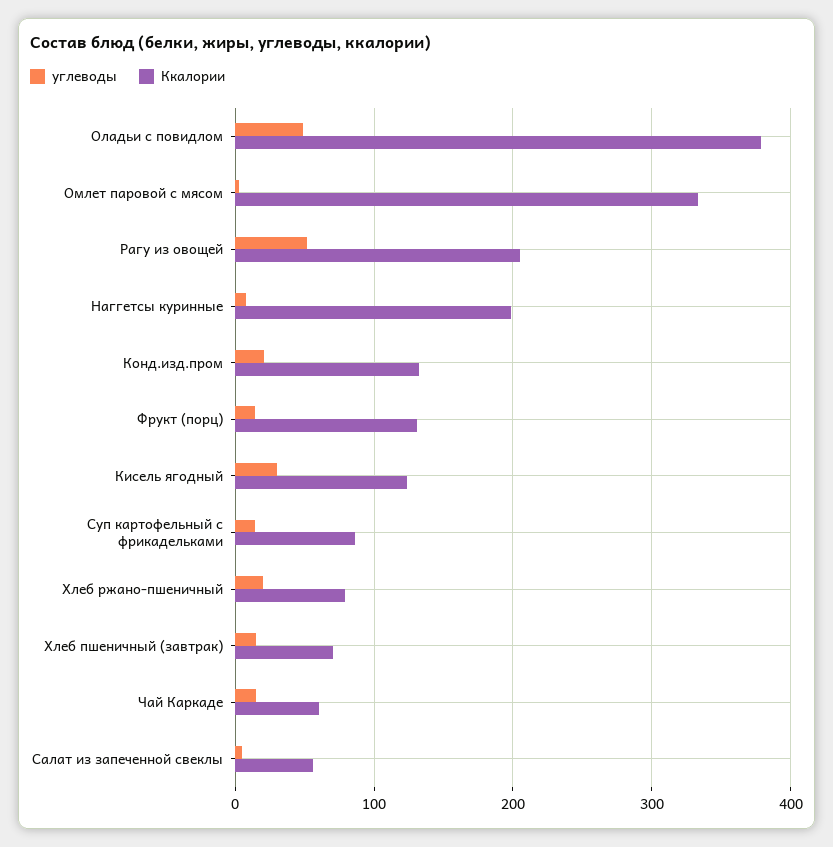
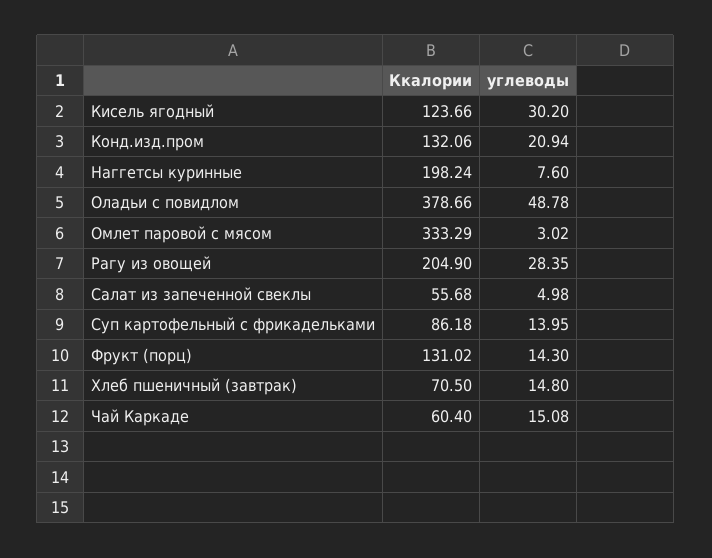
  {
    "углеводы": {
      "Оладьи с повидлом": 48.78,
      "Омлет паровой с мясом": 3.02,
-     "Рагу из овощей": 50,
+     "Рагу из овощей": 28.35,
      "Наггетсы куринные": 7.6,
      "Конд.изд.пром": 20.94,
      "Фрукт (порц)": 14.3,
      "Кисель ягодный": 30.2,
      "Суп картофельный с фрикадельками": 13.95,
-     "Хлеб ржано-пшеничный": 20,
      "Хлеб пшеничный (завтрак)": 14.8,
      "Чай Каркаде": 15.08,
      "Салат из запеченной свеклы": 4.98
    },
    "Ккалории": {
      "Оладьи с повидлом": 378.66,
      "Омлет паровой с мясом": 333.29,
      "Рагу из овощей": 204.9,
      "Наггетсы куринные": 198.24,
      "Конд.изд.пром": 132.06,
      "Фрукт (порц)": 131.02,
      "Кисель ягодный": 123.66,
      "Суп картофельный с фрикадельками": 86.18,
-     "Хлеб ржано-пшеничный": 80,
      "Хлеб пшеничный (завтрак)": 70.5,
      "Чай Каркаде": 60.4,
      "Салат из запеченной свеклы": 55.68
    }
  }

